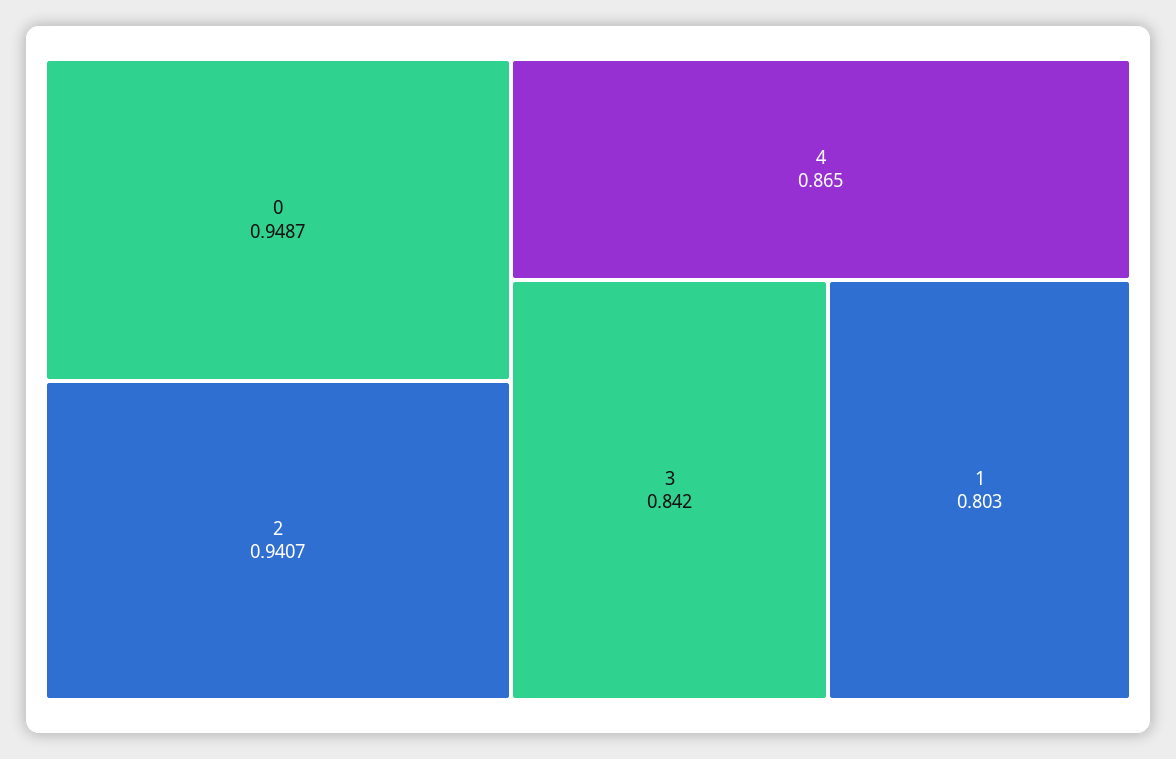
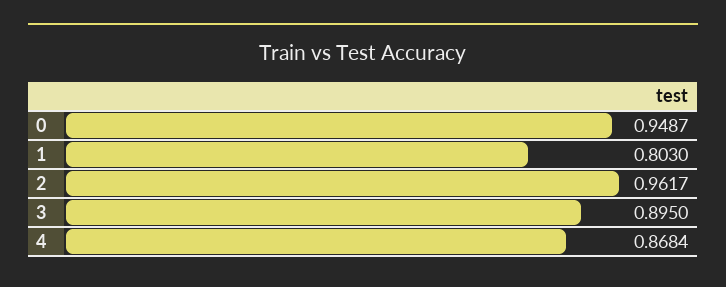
  {
    "0": 0.9487,
-   "2": 0.9407,
+   "2": 0.9617,
-   "4": 0.865,
+   "4": 0.8684,
-   "3": 0.842,
+   "3": 0.895,
    "1": 0.803
  }

